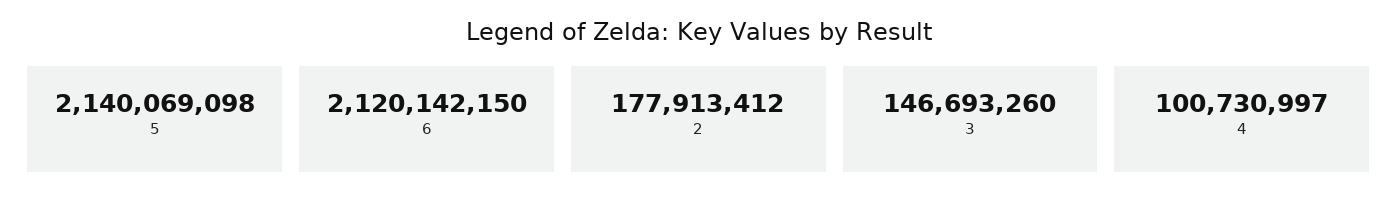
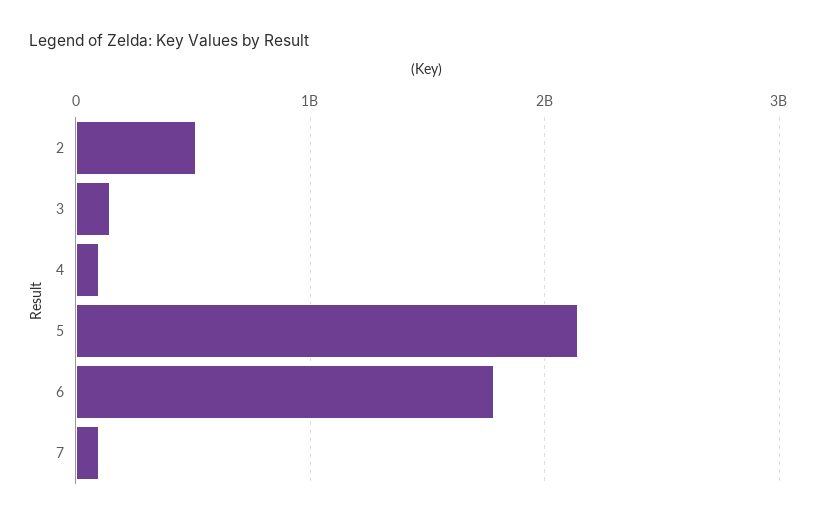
  {
    "5": 2140069098,
-   "6": 2120142150,
+   "6": 1800000000,
-   "2": 177913412,
+   "2": 500000000,
    "3": 146693260,
-   "4": 100730997
+   "4": 100730997,
+   "7": 100000000
  }

